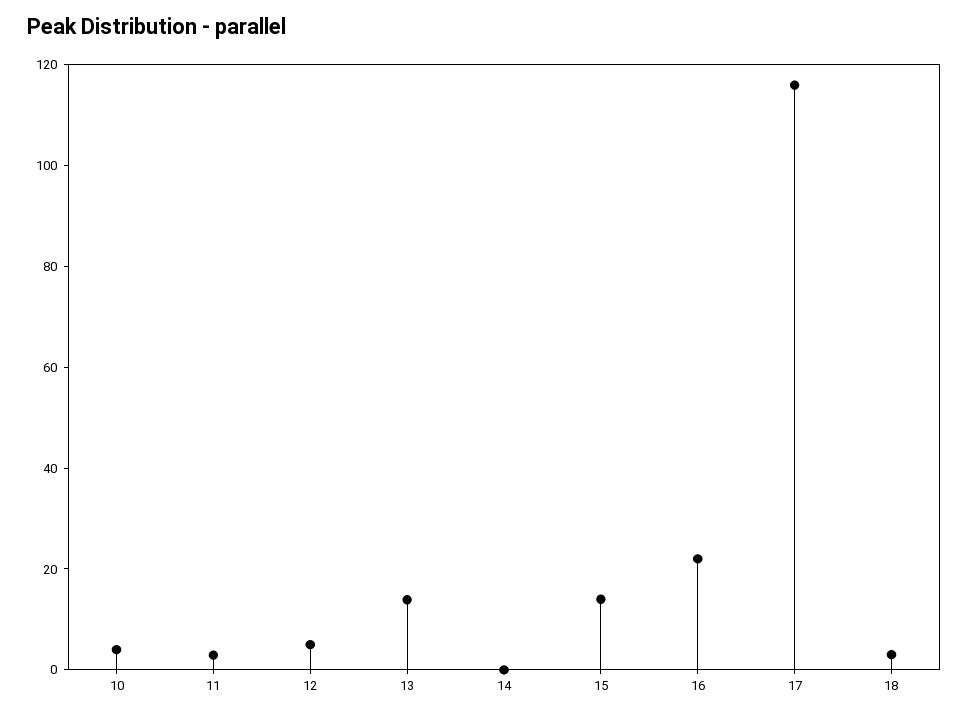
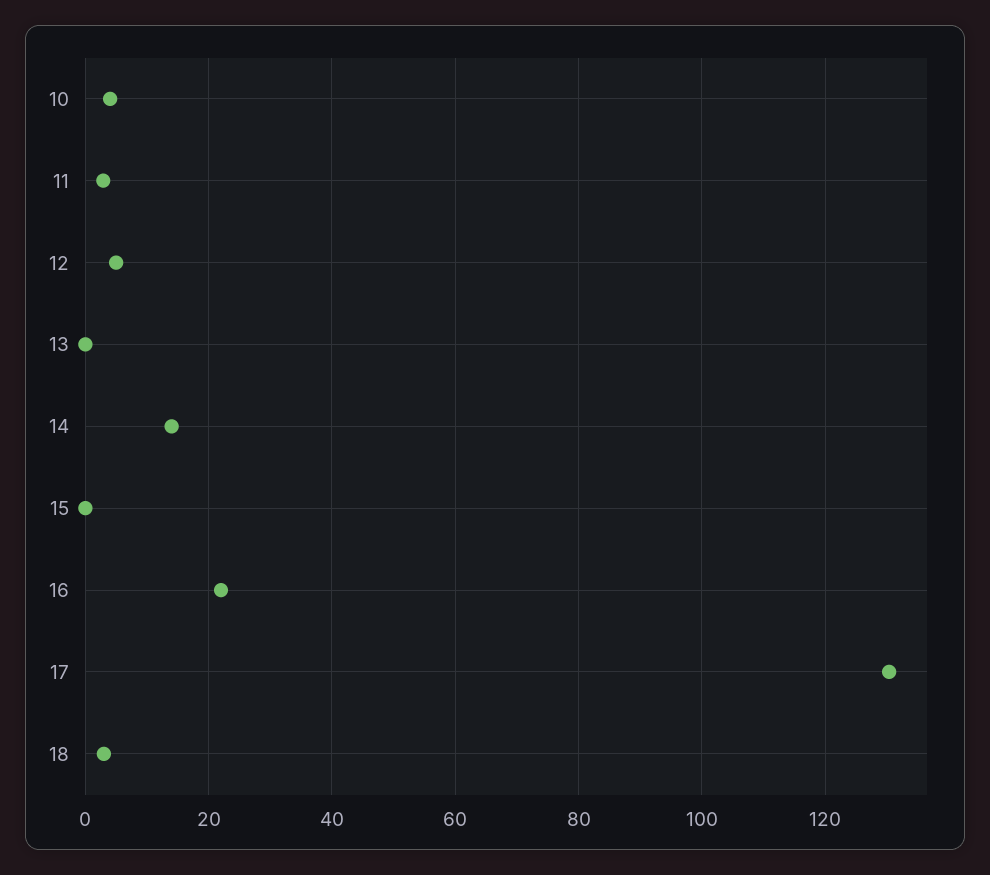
  {
    "10": 4,
    "11": 2,
    "12": 6,
-   "13": 15,
+   "13": 0,
-   "14": 0,
+   "14": 14,
-   "15": 15,
+   "15": 0,
    "16": 22,
-   "17": 115,
+   "17": 130,
    "18": 4
  }

